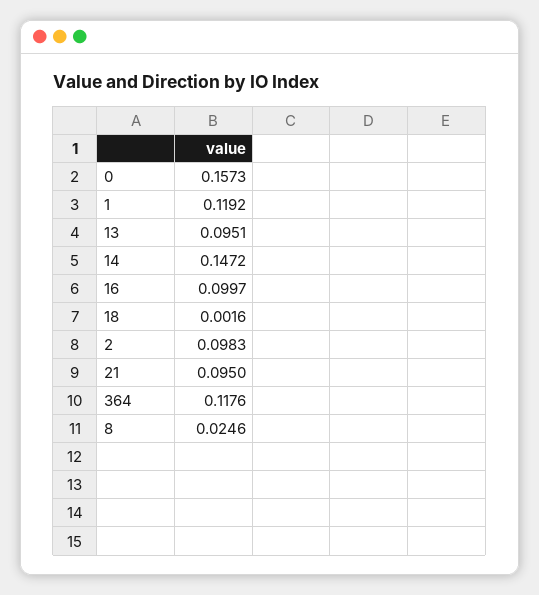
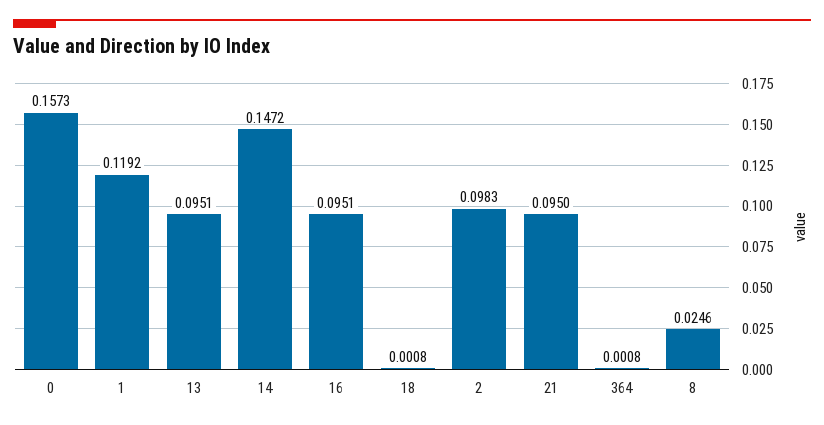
  {
    "0": 0.1573,
    "1": 0.1192,
    "13": 0.0951,
    "14": 0.1472,
-   "16": 0.0997,
+   "16": 0.0951,
-   "18": 0.0016,
+   "18": 0.0008,
    "2": 0.0983,
    "21": 0.095,
-   "364": 0.1176,
+   "364": 0.0008,
    "8": 0.0246
  }

